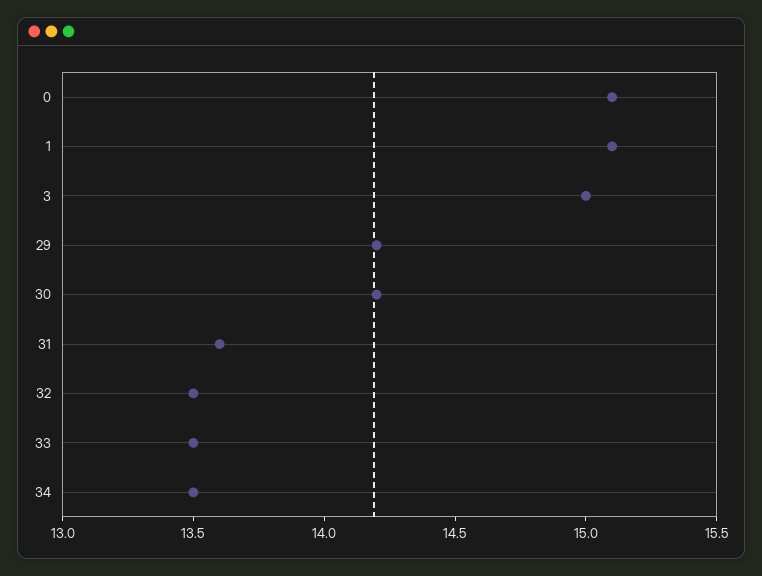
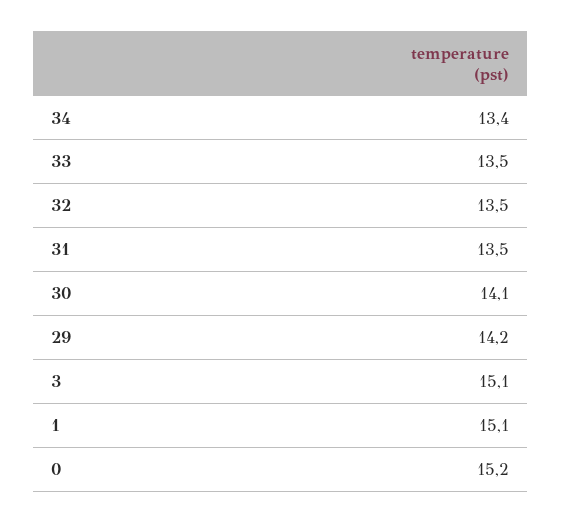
  {
-   "0": 15.1,
+   "0": 15.2,
    "1": 15.1,
-   "3": 15,
+   "3": 15.1,
    "29": 14.2,
-   "30": 14.2,
+   "30": 14.1,
-   "31": 13.6,
+   "31": 13.5,
    "32": 13.5,
    "33": 13.5,
-   "34": 13.5
+   "34": 13.4
  }

